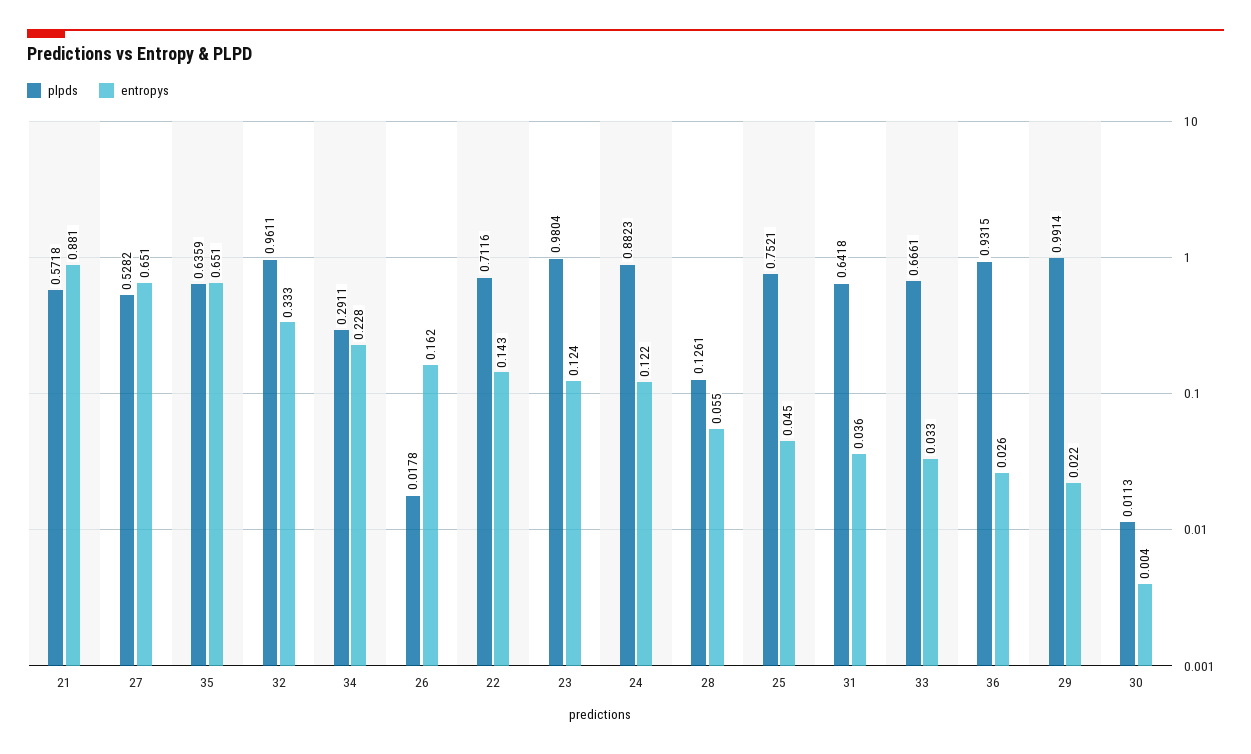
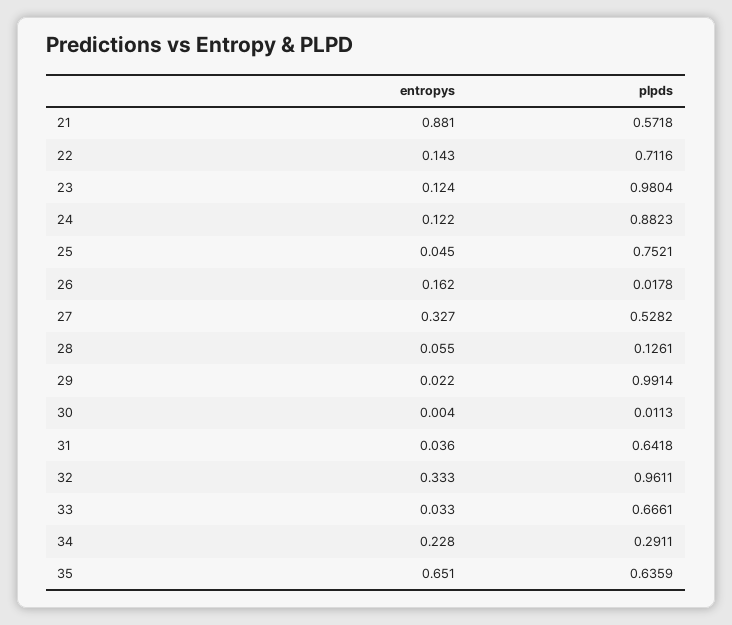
  {
    "plpds": {
      "21": 0.5718,
      "27": 0.5282,
      "35": 0.6359,
      "32": 0.9611,
      "34": 0.2911,
      "26": 0.0178,
      "22": 0.7116,
      "23": 0.9804,
      "24": 0.8823,
      "28": 0.1261,
      "25": 0.7521,
      "31": 0.6418,
      "33": 0.6661,
-     "36": 0.9315,
      "29": 0.9914,
      "30": 0.0113
    },
    "entropys": {
      "21": 0.881,
-     "27": 0.651,
+     "27": 0.327,
      "35": 0.651,
      "32": 0.333,
      "34": 0.228,
      "26": 0.162,
      "22": 0.143,
      "23": 0.124,
      "24": 0.122,
      "28": 0.055,
      "25": 0.045,
      "31": 0.036,
      "33": 0.033,
-     "36": 0.026,
      "29": 0.022,
      "30": 0.004
    }
  }

